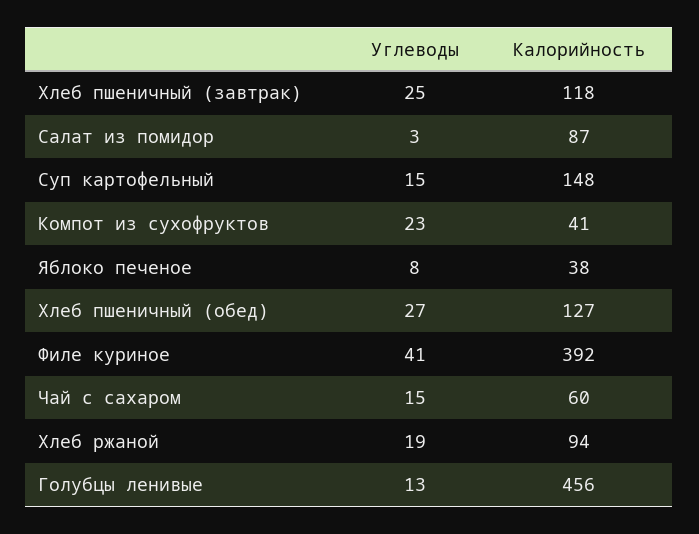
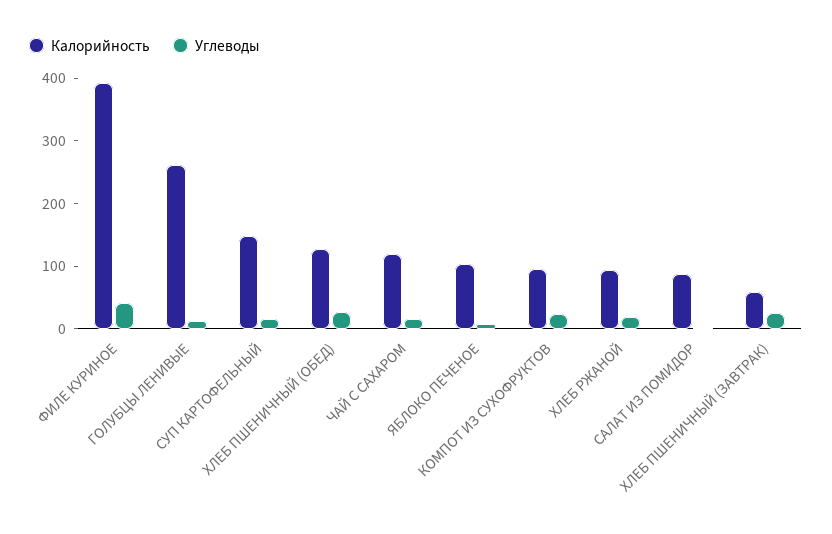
  {
    "Углеводы": {
      "Хлеб пшеничный (завтрак)": 25,
      "Салат из помидор": 3,
      "Суп картофельный": 15,
      "Компот из сухофруктов": 23,
      "Яблоко печеное": 8,
      "Хлеб пшеничный (обед)": 27,
      "Филе куриное": 41,
      "Чай с сахаром": 15,
      "Хлеб ржаной": 19,
      "Голубцы ленивые": 13
    },
    "Калорийность": {
-     "Хлеб пшеничный (завтрак)": 118,
+     "Хлеб пшеничный (завтрак)": 60,
      "Салат из помидор": 87,
      "Суп картофельный": 148,
-     "Компот из сухофруктов": 41,
+     "Компот из сухофруктов": 100,
-     "Яблоко печеное": 38,
+     "Яблоко печеное": 100,
      "Хлеб пшеничный (обед)": 127,
      "Филе куриное": 392,
-     "Чай с сахаром": 60,
+     "Чай с сахаром": 120,
      "Хлеб ржаной": 94,
-     "Голубцы ленивые": 456
+     "Голубцы ленивые": 260
    }
  }

